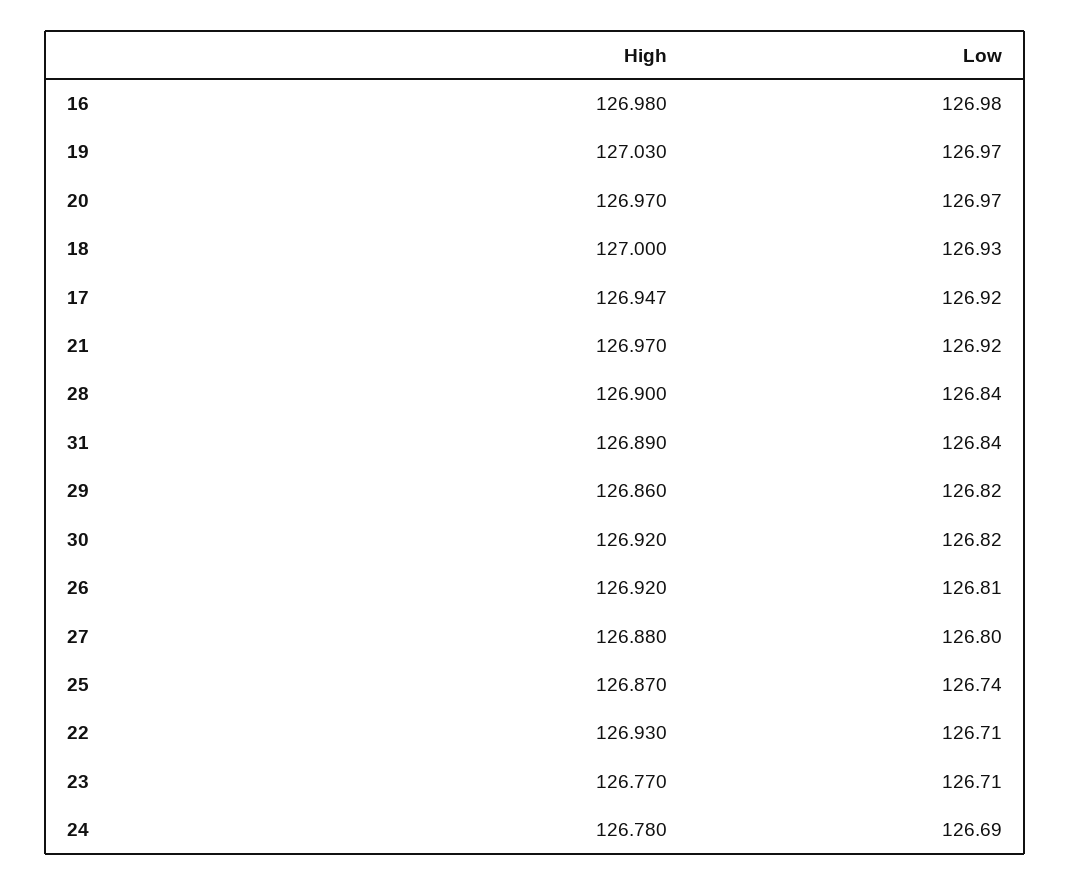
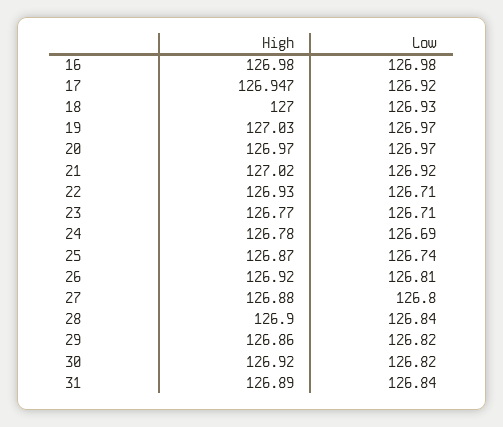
  {
    "High": {
      "16": 126.98,
      "19": 127.03,
      "20": 126.97,
      "18": 127,
      "17": 126.947,
-     "21": 126.97,
+     "21": 127.02,
      "28": 126.9,
      "31": 126.89,
      "29": 126.86,
      "30": 126.92,
      "26": 126.92,
      "27": 126.88,
      "25": 126.87,
      "22": 126.93,
      "23": 126.77,
      "24": 126.78
    },
    "Low": {
      "16": 126.98,
      "19": 126.97,
      "20": 126.97,
      "18": 126.93,
      "17": 126.92,
      "21": 126.92,
      "28": 126.84,
      "31": 126.84,
      "29": 126.82,
      "30": 126.82,
      "26": 126.81,
      "27": 126.8,
      "25": 126.74,
      "22": 126.71,
      "23": 126.71,
      "24": 126.69
    }
  }

